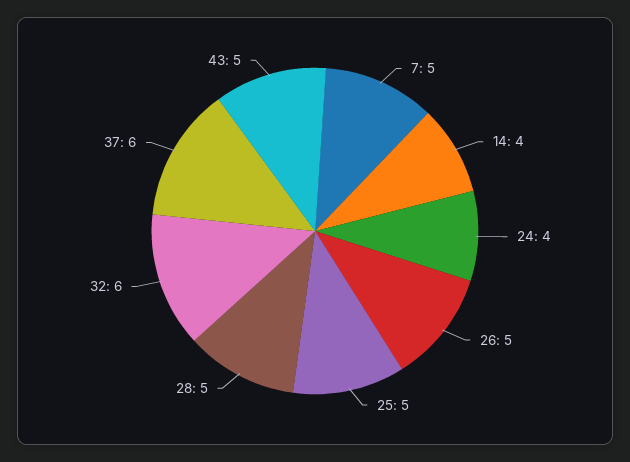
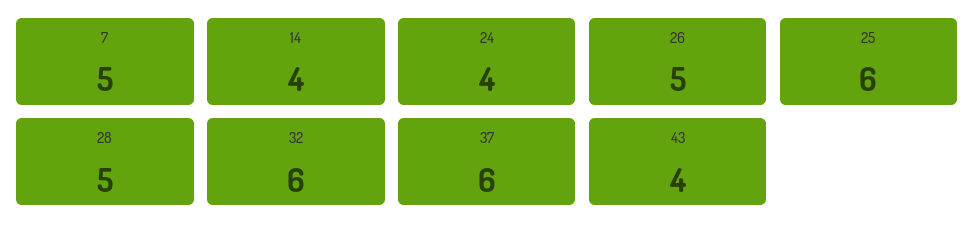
  {
    "7": 5,
    "14": 4,
    "24": 4,
    "26": 5,
-   "25": 5,
+   "25": 6,
    "28": 5,
    "32": 6,
    "37": 6,
-   "43": 5
+   "43": 4
  }

